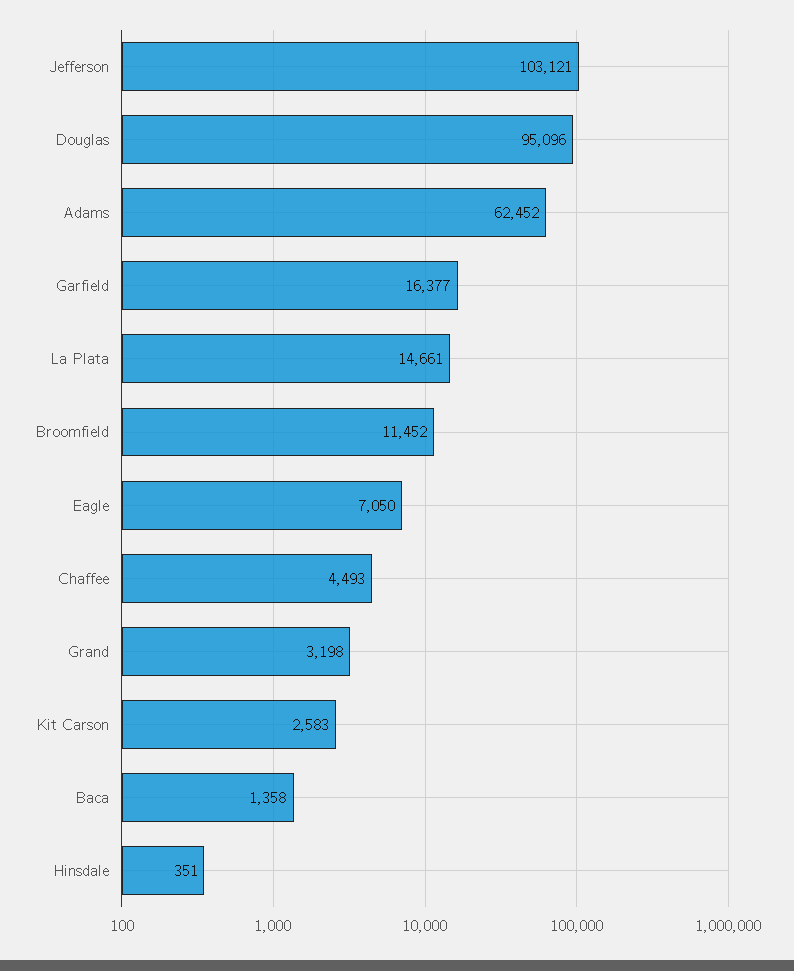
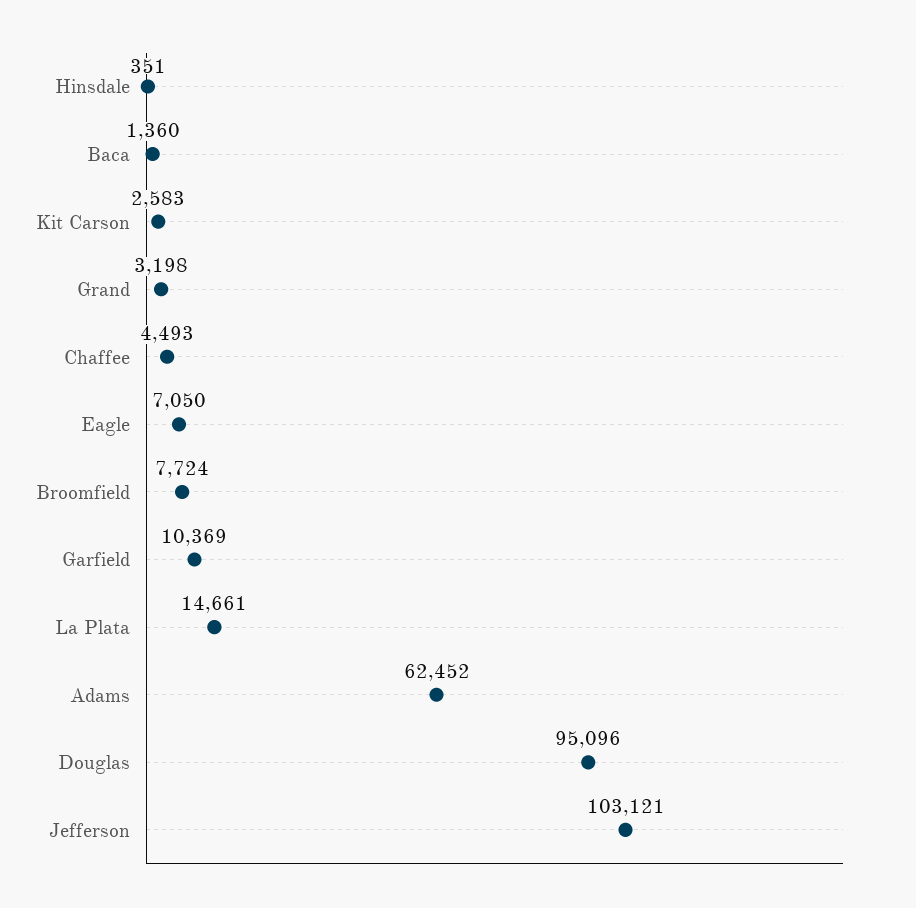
  {
    "Jefferson": 103121,
    "Douglas": 95096,
    "Adams": 62452,
-   "Garfield": 16377,
+   "Garfield": 10369,
    "La Plata": 14661,
-   "Broomfield": 11452,
+   "Broomfield": 7724,
    "Eagle": 7050,
    "Chaffee": 4493,
    "Grand": 3198,
    "Kit Carson": 2583,
-   "Baca": 1358,
+   "Baca": 1360,
    "Hinsdale": 351
  }

